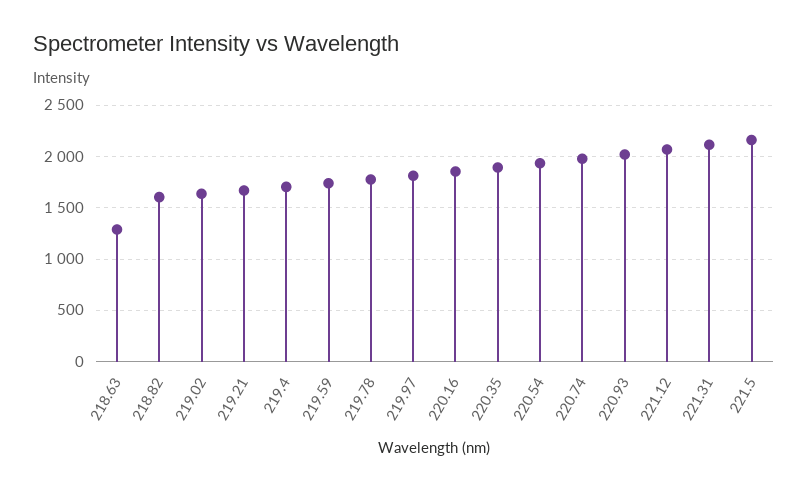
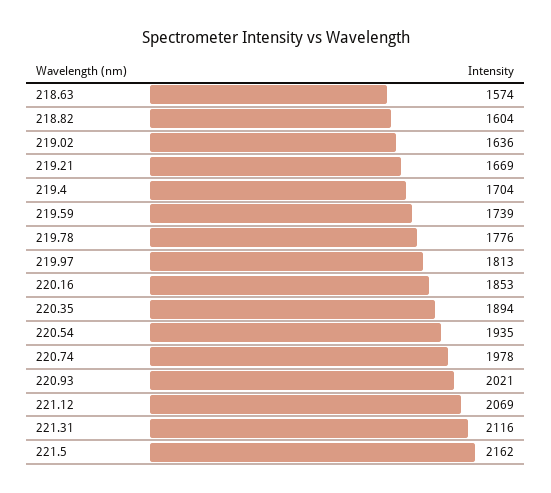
  {
-   "218.63": 1300,
+   "218.63": 1574,
    "218.82": 1604,
    "219.02": 1636,
    "219.21": 1669,
    "219.4": 1704,
    "219.59": 1739,
    "219.78": 1776,
    "219.97": 1813,
    "220.16": 1853,
    "220.35": 1894,
    "220.54": 1935,
    "220.74": 1978,
    "220.93": 2021,
    "221.12": 2069,
    "221.31": 2116,
    "221.5": 2162
  }

